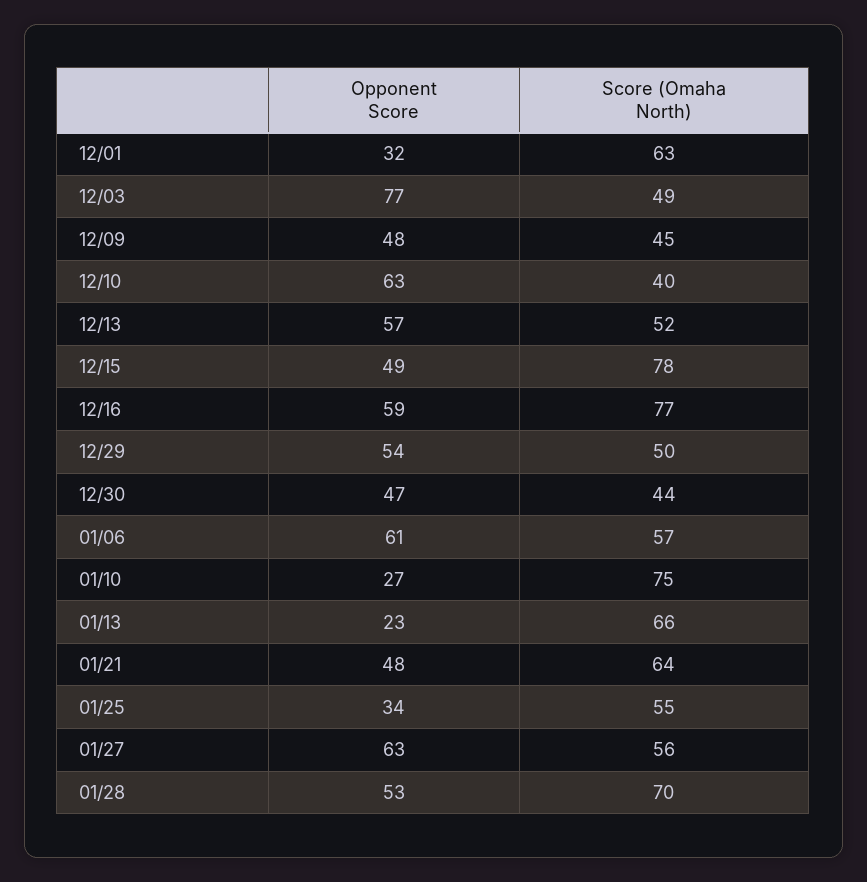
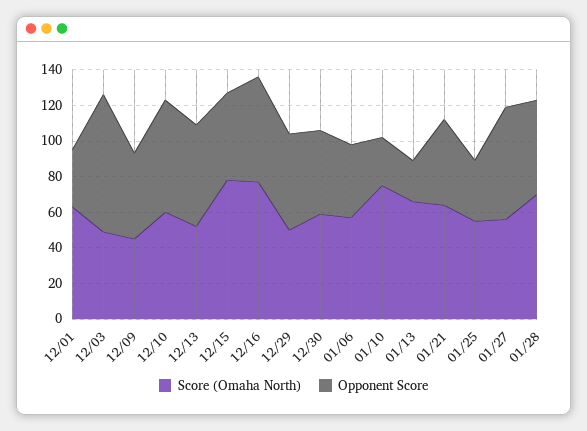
  {
    "Opponent Score": {
      "12/01": 32,
      "12/03": 77,
      "12/09": 48,
      "12/10": 63,
      "12/13": 57,
      "12/15": 49,
      "12/16": 59,
      "12/29": 54,
      "12/30": 47,
-     "01/06": 61,
+     "01/06": 40,
      "01/10": 27,
      "01/13": 23,
      "01/21": 48,
      "01/25": 34,
      "01/27": 63,
      "01/28": 53
    },
    "Score (Omaha North)": {
      "12/01": 63,
      "12/03": 49,
      "12/09": 45,
-     "12/10": 40,
+     "12/10": 60,
      "12/13": 52,
      "12/15": 78,
      "12/16": 77,
      "12/29": 50,
-     "12/30": 44,
+     "12/30": 60,
      "01/06": 57,
      "01/10": 75,
      "01/13": 66,
      "01/21": 64,
      "01/25": 55,
      "01/27": 56,
      "01/28": 70
    }
  }

